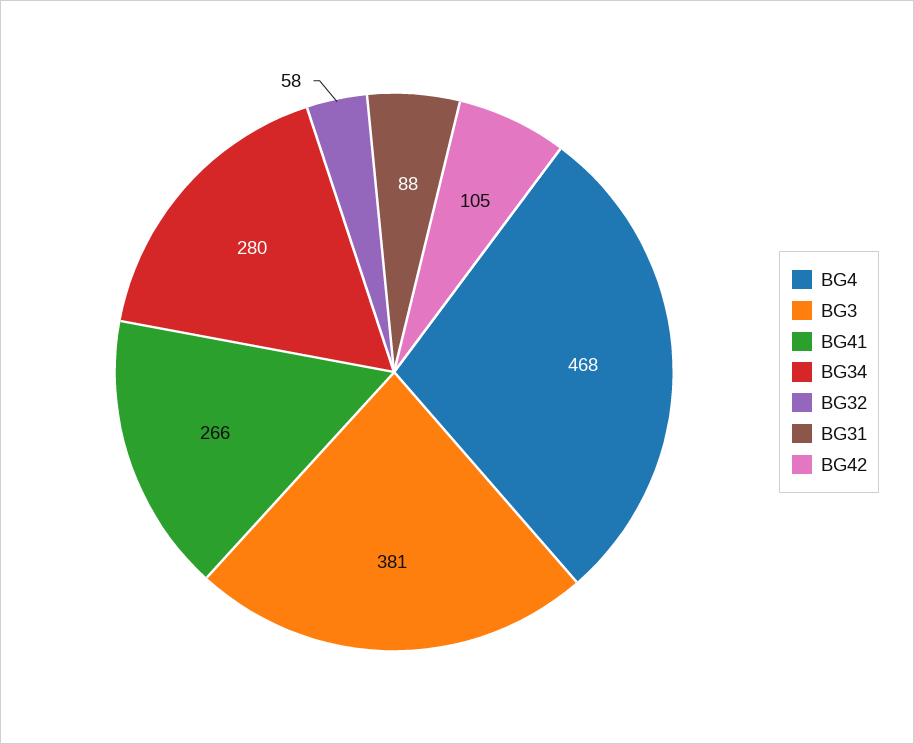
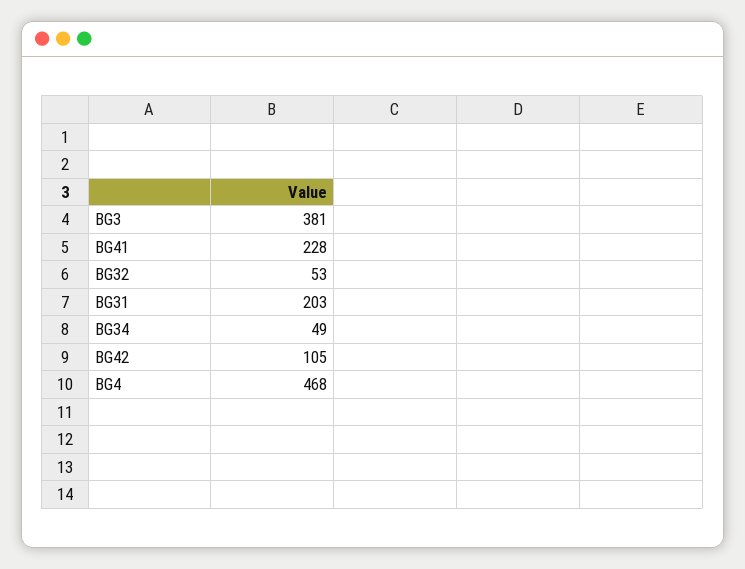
  {
    "BG4": 468,
    "BG3": 381,
-   "BG41": 266,
+   "BG41": 228,
-   "BG34": 280,
+   "BG34": 49,
-   "BG32": 58,
+   "BG32": 53,
-   "BG31": 88,
+   "BG31": 203,
    "BG42": 105
  }

